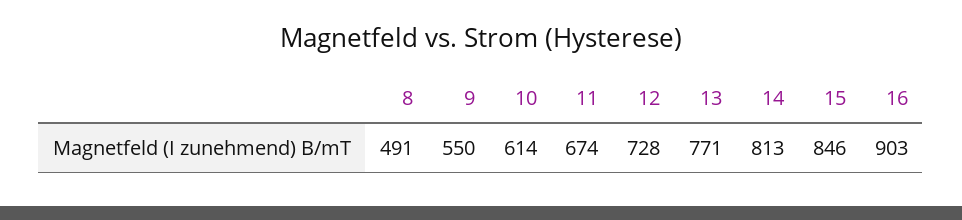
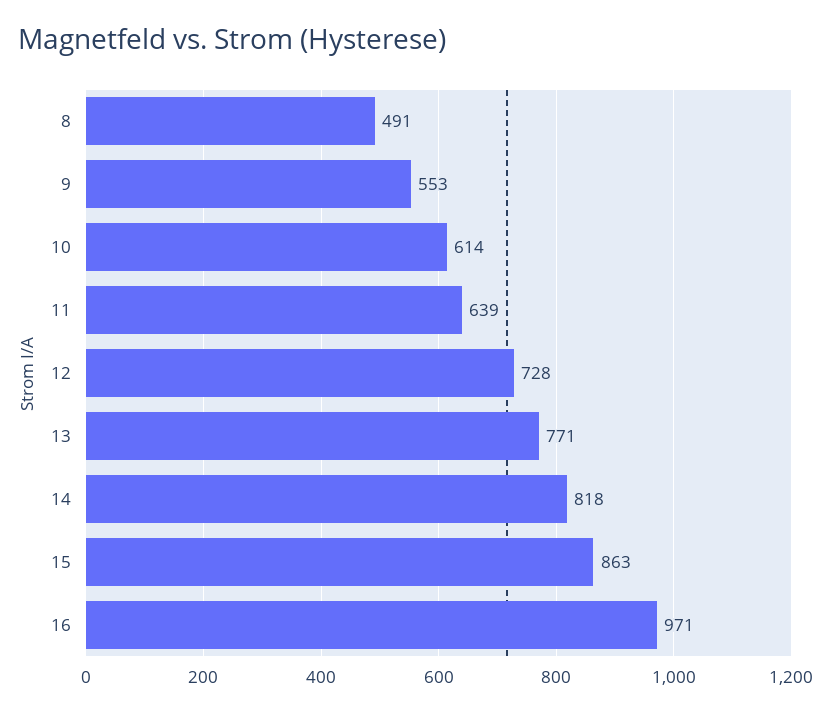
  {
    "8": 491,
-   "9": 550,
+   "9": 553,
    "10": 614,
-   "11": 674,
+   "11": 639,
    "12": 728,
    "13": 771,
-   "14": 813,
+   "14": 818,
-   "15": 846,
+   "15": 863,
-   "16": 903
+   "16": 971
  }

